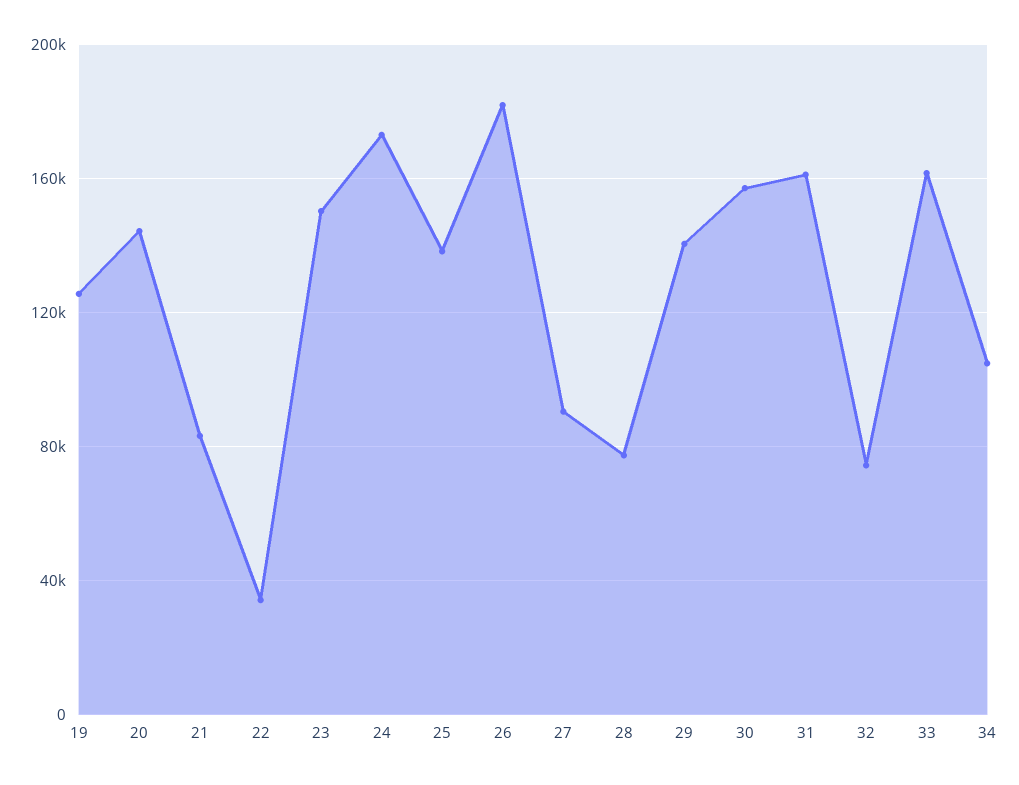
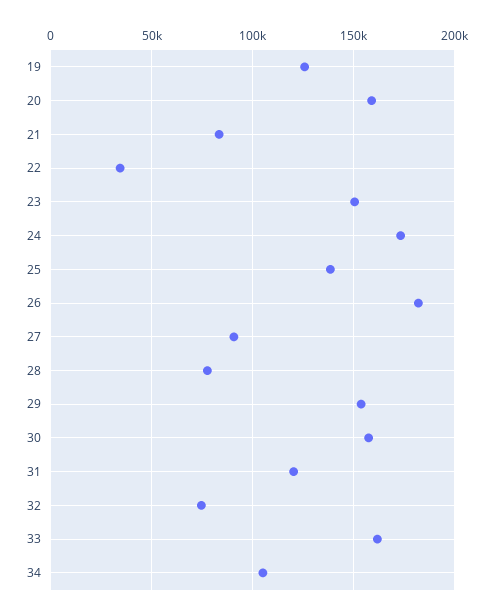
  {
    "19": 125000,
-   "20": 145000,
+   "20": 160000,
    "21": 85000,
    "22": 35000,
    "23": 150000,
    "24": 175000,
    "25": 140000,
    "26": 180000,
    "27": 90000,
    "28": 75000,
-   "29": 140000,
+   "29": 155000,
    "30": 155000,
-   "31": 160000,
+   "31": 120000,
    "32": 75000,
    "33": 160000,
    "34": 105000
  }

